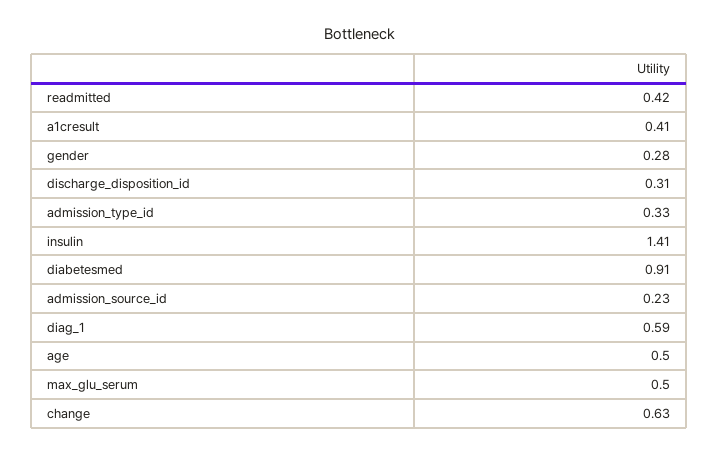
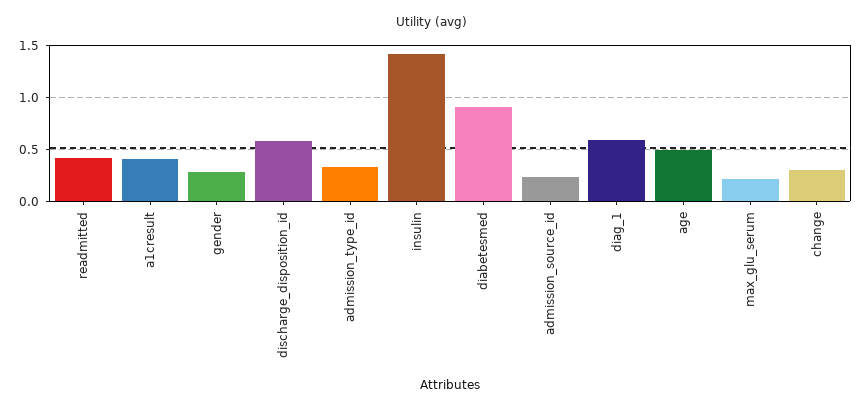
  {
    "readmitted": 0.42,
    "a1cresult": 0.41,
    "gender": 0.28,
-   "discharge_disposition_id": 0.31,
+   "discharge_disposition_id": 0.6,
    "admission_type_id": 0.33,
    "insulin": 1.41,
    "diabetesmed": 0.91,
    "admission_source_id": 0.23,
    "diag_1": 0.59,
    "age": 0.5,
-   "max_glu_serum": 0.5,
+   "max_glu_serum": 0.2,
-   "change": 0.63
+   "change": 0.3
  }

